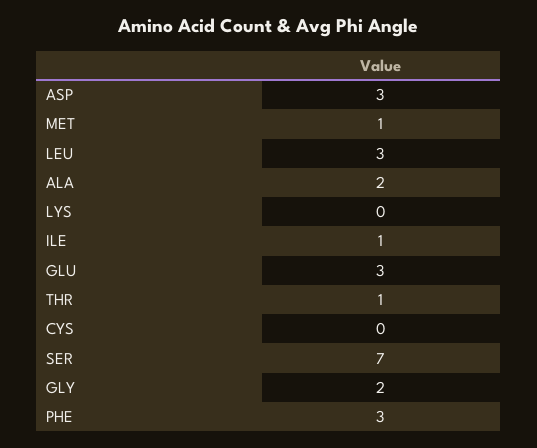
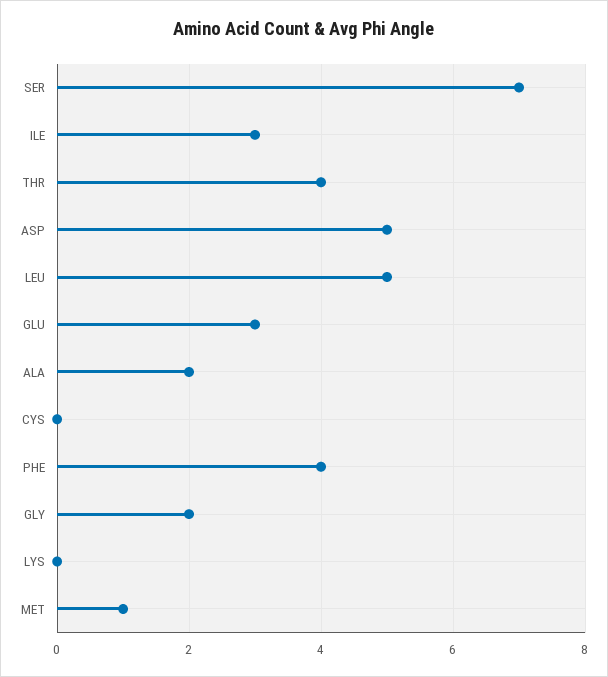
  {
-   "ASP": 3,
+   "ASP": 5,
    "MET": 1,
-   "LEU": 3,
+   "LEU": 5,
    "ALA": 2,
    "LYS": 0,
-   "ILE": 1,
+   "ILE": 3,
    "GLU": 3,
-   "THR": 1,
+   "THR": 4,
    "CYS": 0,
    "SER": 7,
    "GLY": 2,
-   "PHE": 3
+   "PHE": 4
  }

